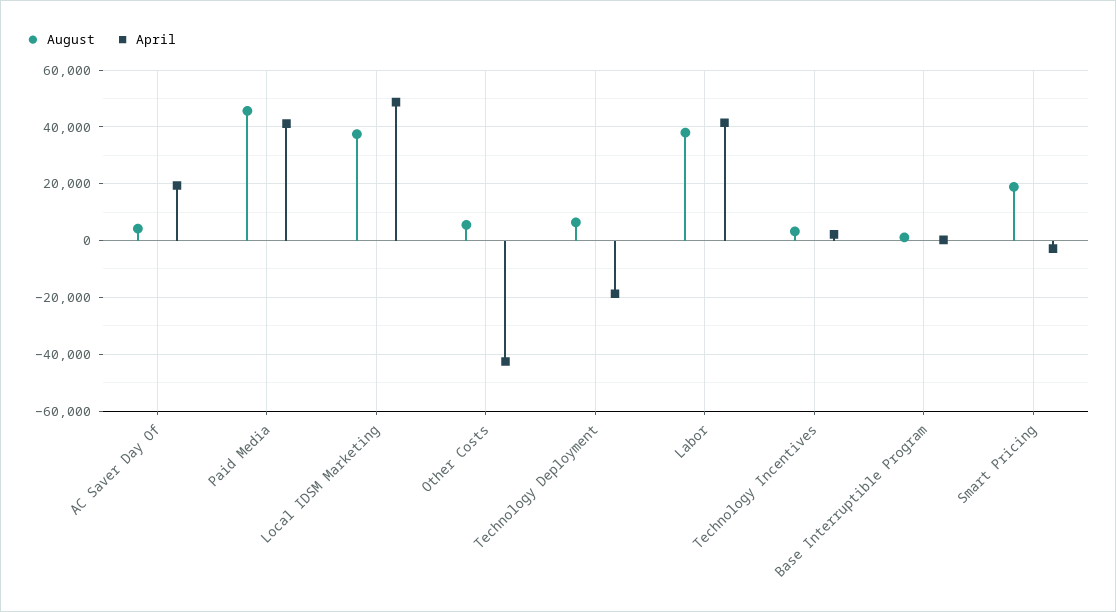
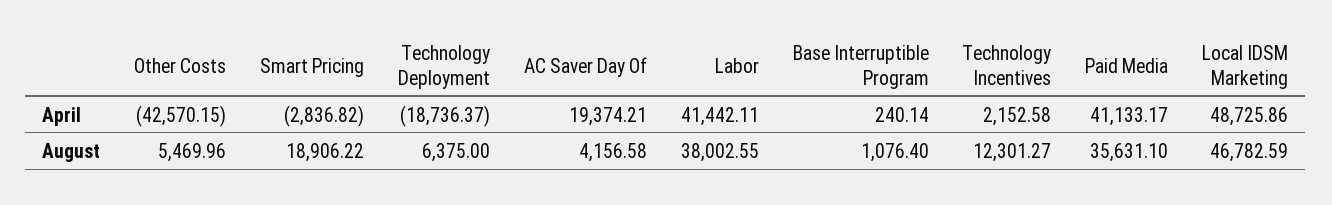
  {
    "August": {
      "AC Saver Day Of": 4156.58,
-     "Paid Media": 45000,
+     "Paid Media": 35631.1,
-     "Local IDSM Marketing": 37500,
+     "Local IDSM Marketing": 46782.59,
      "Other Costs": 5469.96,
      "Technology Deployment": 6375,
      "Labor": 38002.55,
-     "Technology Incentives": 2500,
+     "Technology Incentives": 12301.27,
      "Base Interruptible Program": 1076.4,
      "Smart Pricing": 18906.22
    },
    "April": {
      "AC Saver Day Of": 19374.21,
      "Paid Media": 41133.17,
      "Local IDSM Marketing": 48725.86,
      "Other Costs": -42570.15,
      "Technology Deployment": -18736.37,
      "Labor": 41442.11,
      "Technology Incentives": 2152.58,
      "Base Interruptible Program": 240.14,
      "Smart Pricing": -2836.82
    }
  }

